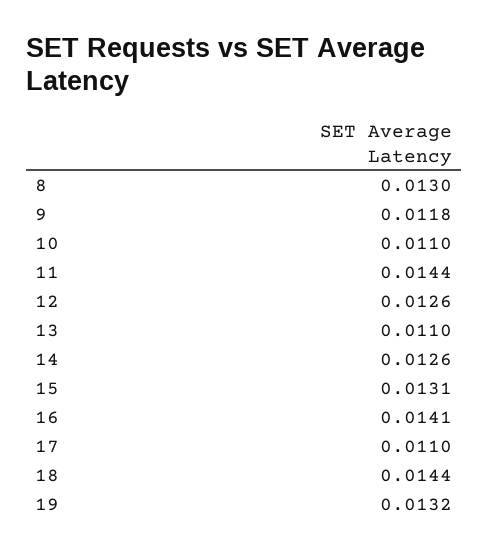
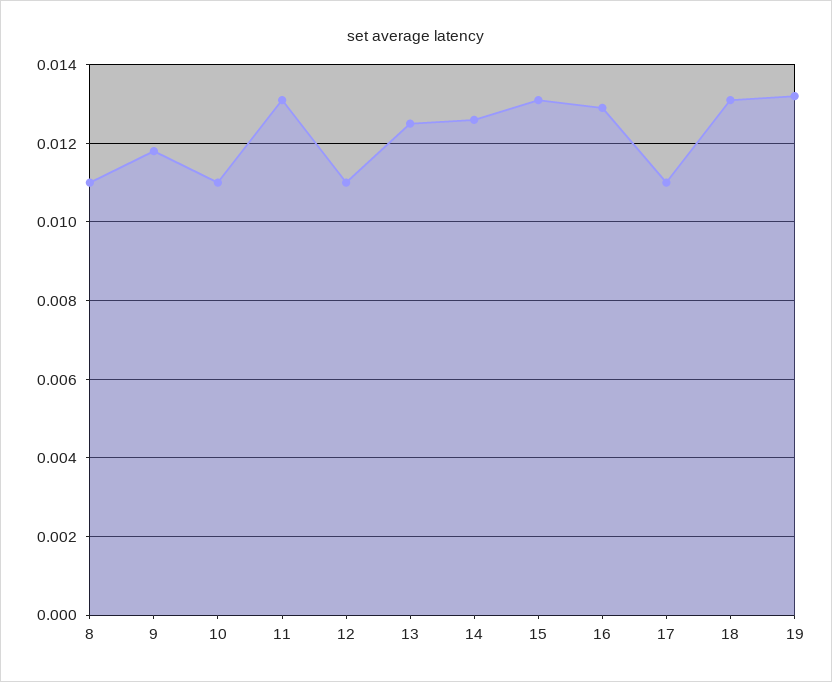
  {
-   "8": 0.013,
+   "8": 0.011,
    "9": 0.0118,
    "10": 0.011,
-   "11": 0.0144,
+   "11": 0.013,
-   "12": 0.0126,
+   "12": 0.011,
-   "13": 0.011,
+   "13": 0.0125,
    "14": 0.0126,
    "15": 0.0131,
-   "16": 0.0141,
+   "16": 0.013,
    "17": 0.011,
-   "18": 0.0144,
+   "18": 0.013,
    "19": 0.0132
  }

